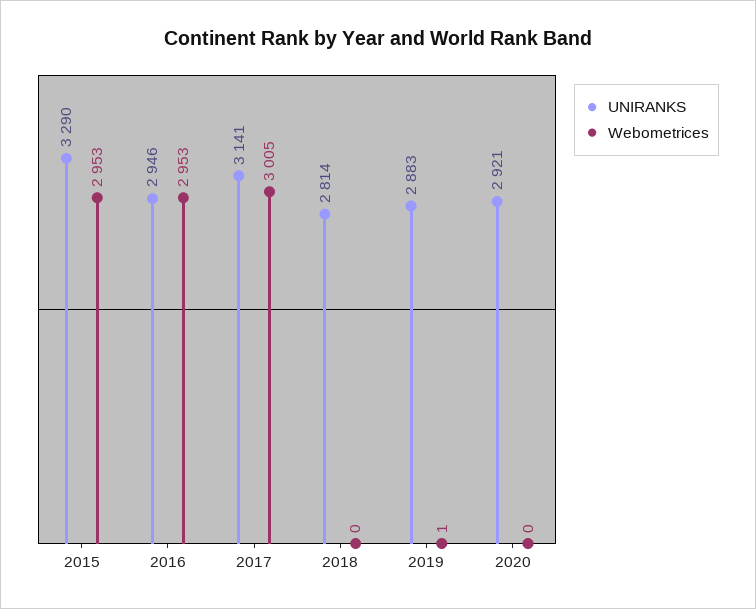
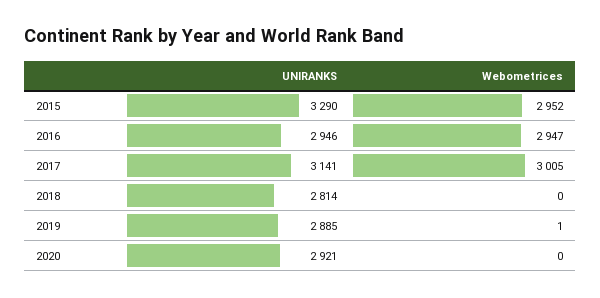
  {
    "UNIRANKS": {
      "2015": 3290,
      "2016": 2946,
      "2017": 3141,
      "2018": 2814,
-     "2019": 2883,
+     "2019": 2885,
      "2020": 2921
    },
    "Webometrices": {
-     "2015": 2953,
+     "2015": 2952,
-     "2016": 2953,
+     "2016": 2947,
      "2017": 3005,
      "2018": 0,
      "2019": 1,
      "2020": 0
    }
  }

